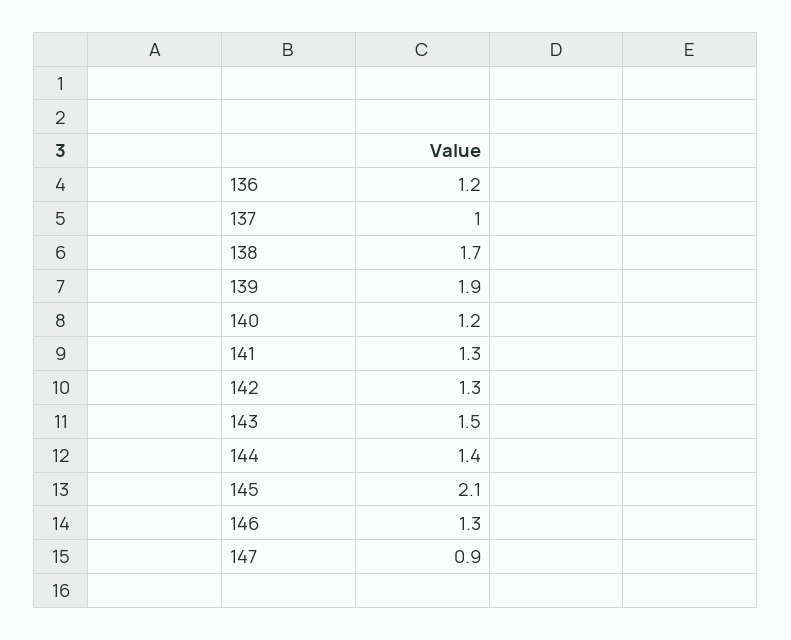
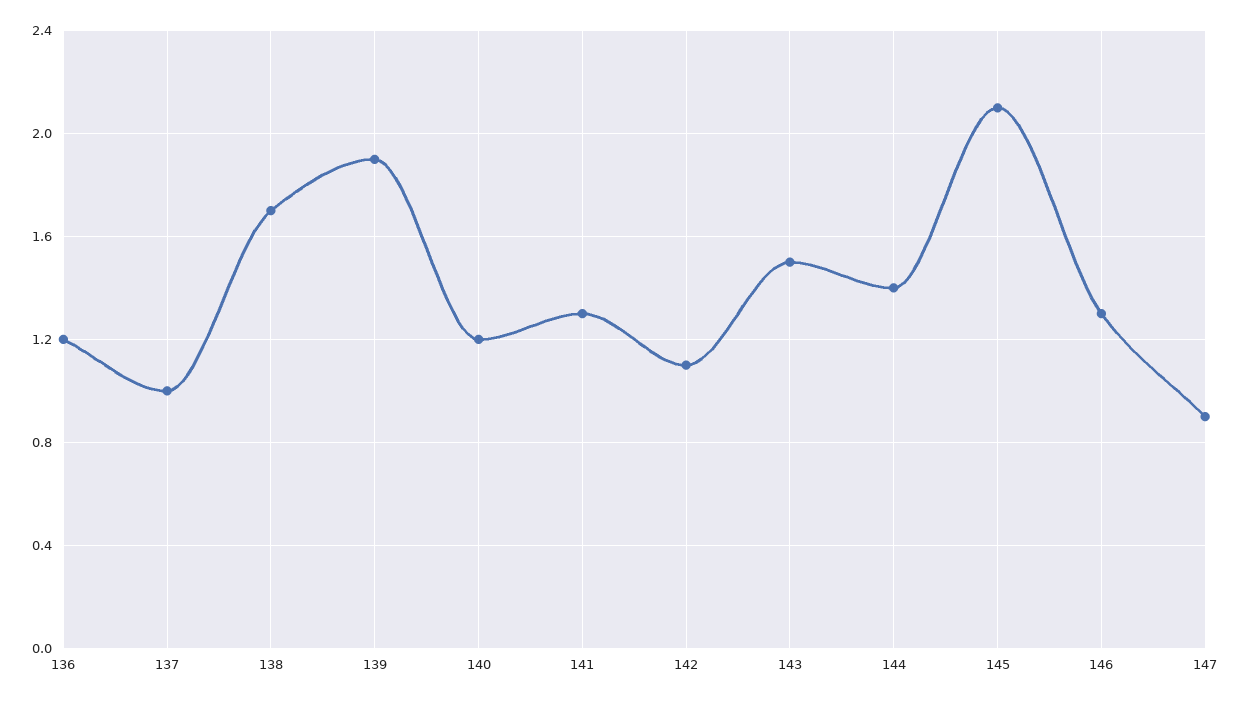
  {
    "136": 1.2,
    "137": 1,
    "138": 1.7,
    "139": 1.9,
    "140": 1.2,
    "141": 1.3,
-   "142": 1.3,
+   "142": 1.1,
    "143": 1.5,
    "144": 1.4,
    "145": 2.1,
    "146": 1.3,
    "147": 0.9
  }

